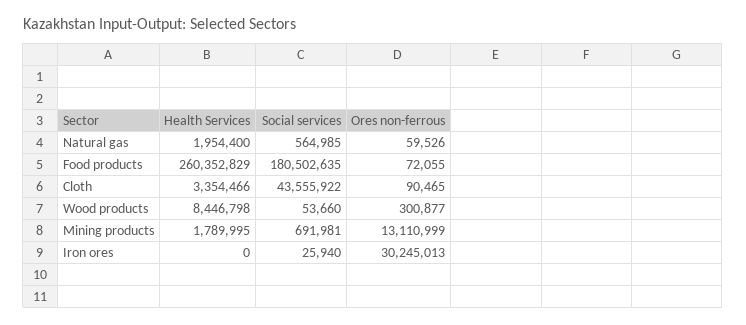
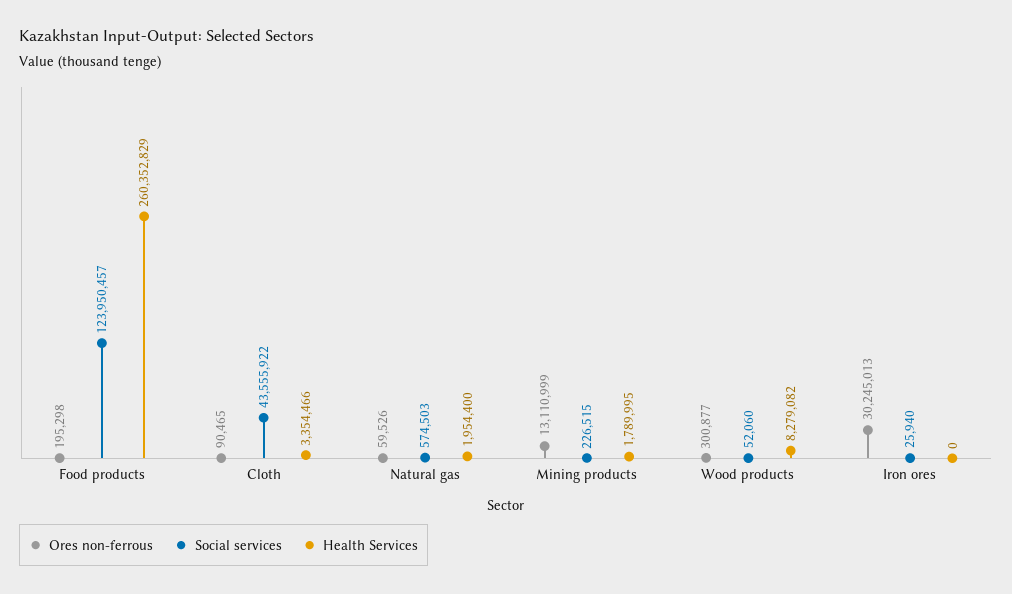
  {
    "Health Services": {
      "Natural gas": 1954400,
      "Food products": 260352829,
      "Cloth": 3354466,
-     "Wood products": 8446798,
+     "Wood products": 8279082,
      "Mining products": 1789995,
      "Iron ores": 0
    },
    "Social services": {
-     "Natural gas": 564985,
+     "Natural gas": 574503,
-     "Food products": 180502635,
+     "Food products": 123950457,
      "Cloth": 43555922,
-     "Wood products": 53660,
+     "Wood products": 52060,
-     "Mining products": 691981,
+     "Mining products": 226515,
      "Iron ores": 25940
    },
    "Ores non-ferrous": {
      "Natural gas": 59526,
-     "Food products": 72055,
+     "Food products": 195298,
      "Cloth": 90465,
      "Wood products": 300877,
      "Mining products": 13110999,
      "Iron ores": 30245013
    }
  }

